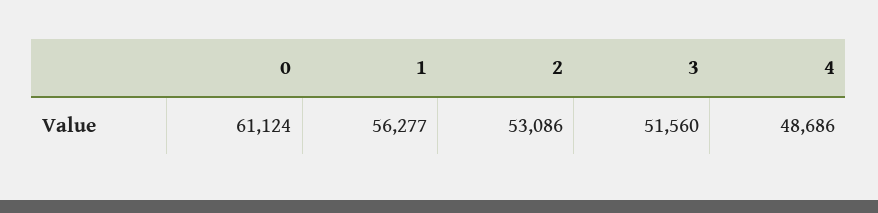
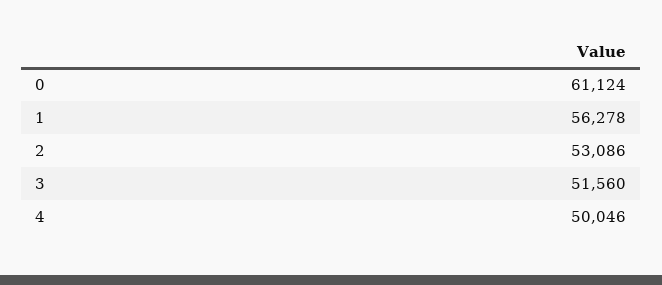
  {
    "0": 61124,
-   "1": 56277,
+   "1": 56278,
    "2": 53086,
    "3": 51560,
-   "4": 48686
+   "4": 50046
  }

